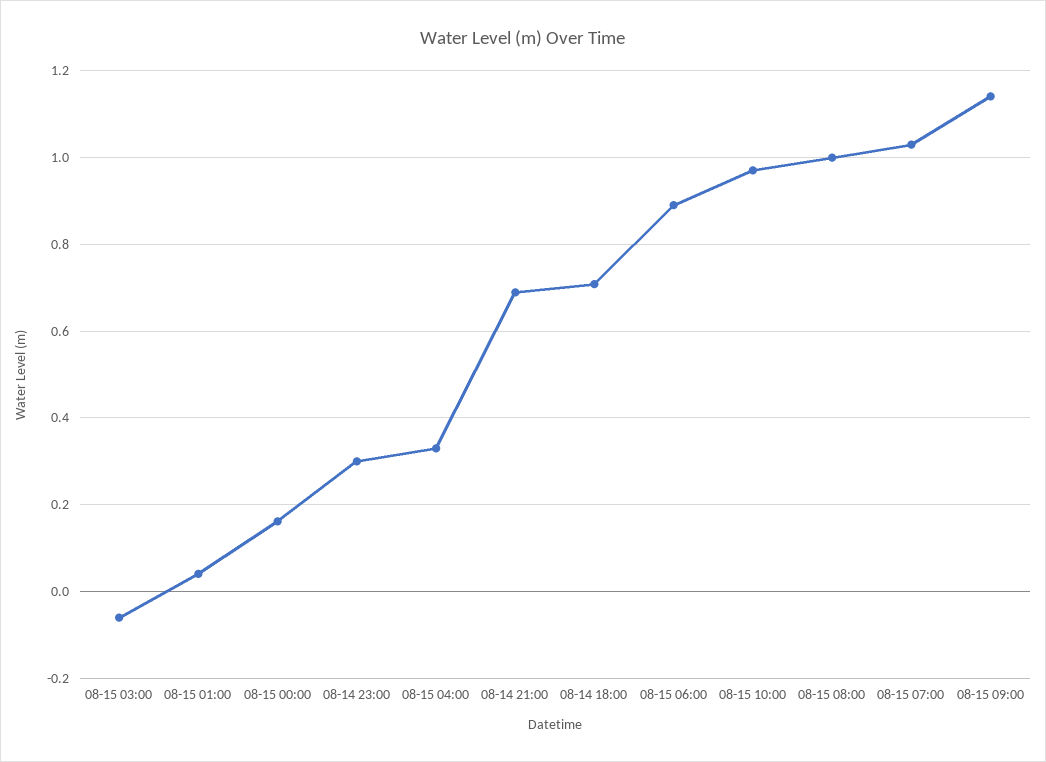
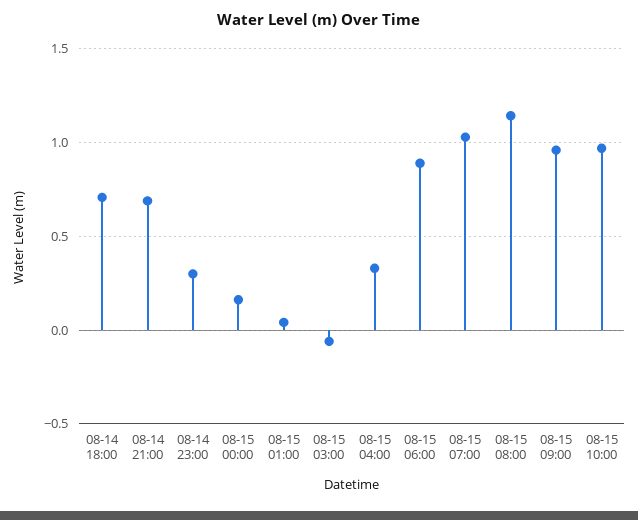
  {
    "08-15 03:00": -0.06,
    "08-15 01:00": 0.04,
    "08-15 00:00": 0.16,
    "08-14 23:00": 0.3,
    "08-15 04:00": 0.34,
    "08-14 21:00": 0.68,
    "08-14 18:00": 0.7,
    "08-15 06:00": 0.9,
    "08-15 10:00": 0.98,
-   "08-15 08:00": 1,
+   "08-15 08:00": 1.15,
    "08-15 07:00": 1.02,
-   "08-15 09:00": 1.14
+   "08-15 09:00": 0.95
  }

